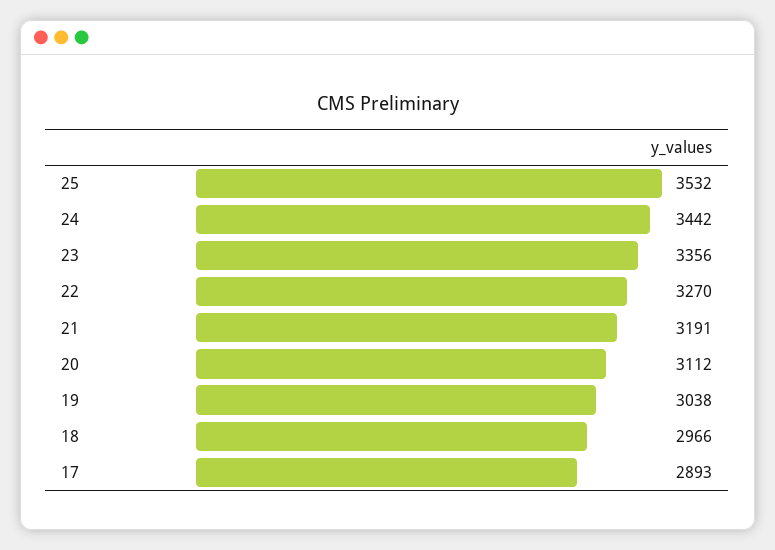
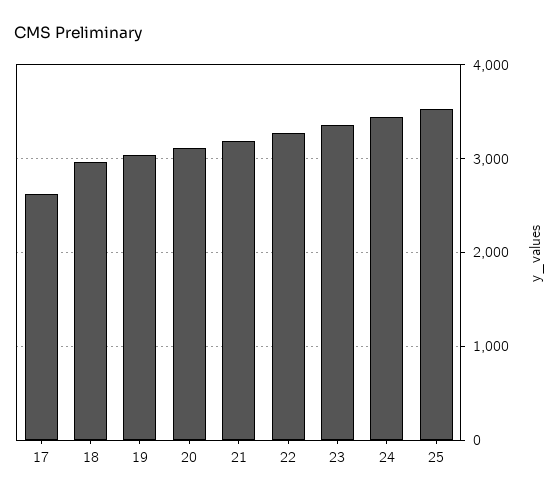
  {
    "25": 3532,
    "24": 3442,
    "23": 3356,
    "22": 3270,
    "21": 3191,
    "20": 3112,
    "19": 3038,
    "18": 2966,
-   "17": 2893
+   "17": 2600
  }

